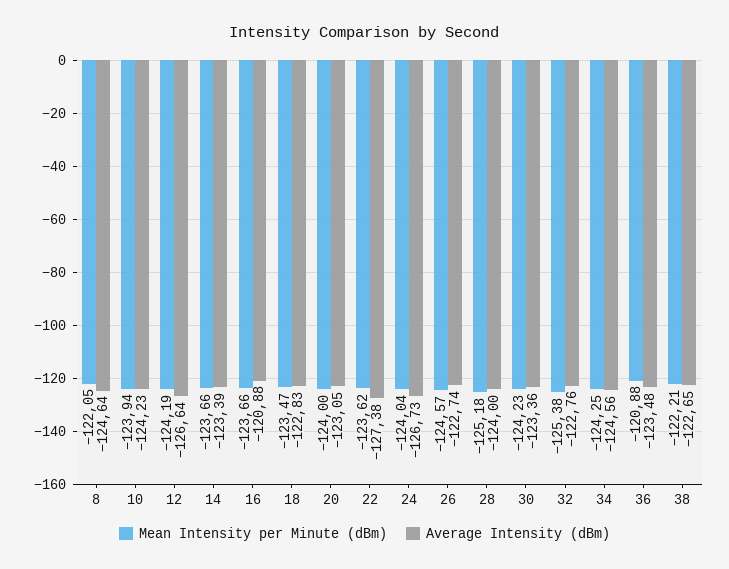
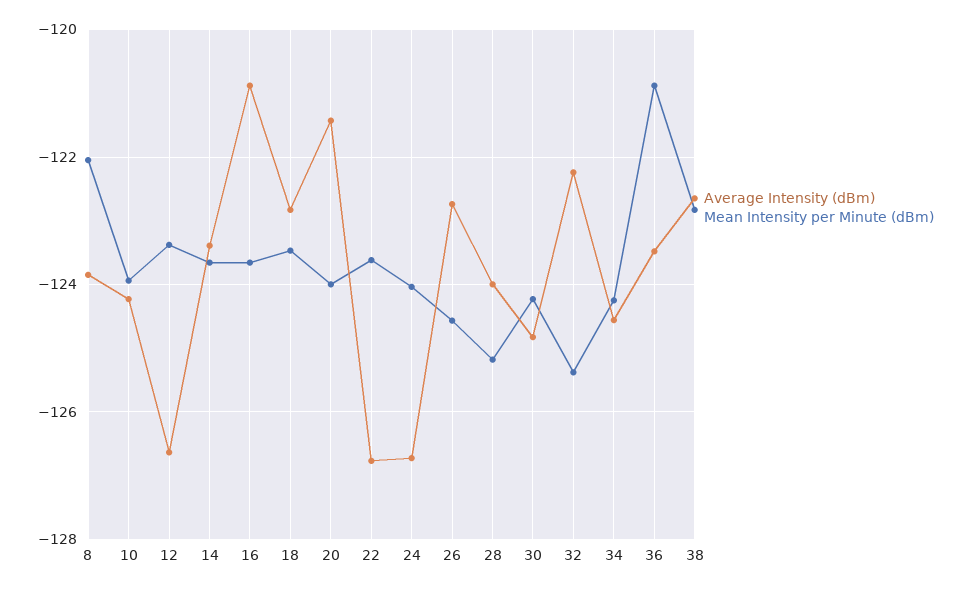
  {
    "Mean Intensity per Minute (dBm)": {
      "8": -122.05,
      "10": -123.94,
-     "12": -124.19,
+     "12": -123.4,
      "14": -123.66,
      "16": -123.66,
      "18": -123.47,
      "20": -124,
      "22": -123.62,
      "24": -124.04,
      "26": -124.57,
      "28": -125.18,
      "30": -124.23,
      "32": -125.38,
      "34": -124.25,
      "36": -120.88,
-     "38": -122.21
+     "38": -122.8
    },
    "Average Intensity (dBm)": {
-     "8": -124.64,
+     "8": -123.8,
      "10": -124.23,
      "12": -126.64,
      "14": -123.39,
      "16": -120.88,
      "18": -122.83,
-     "20": -123.05,
+     "20": -121.4,
-     "22": -127.38,
+     "22": -126.8,
      "24": -126.73,
      "26": -122.74,
      "28": -124,
-     "30": -123.36,
+     "30": -124.8,
-     "32": -122.76,
+     "32": -122.2,
      "34": -124.56,
      "36": -123.48,
      "38": -122.65
    }
  }

